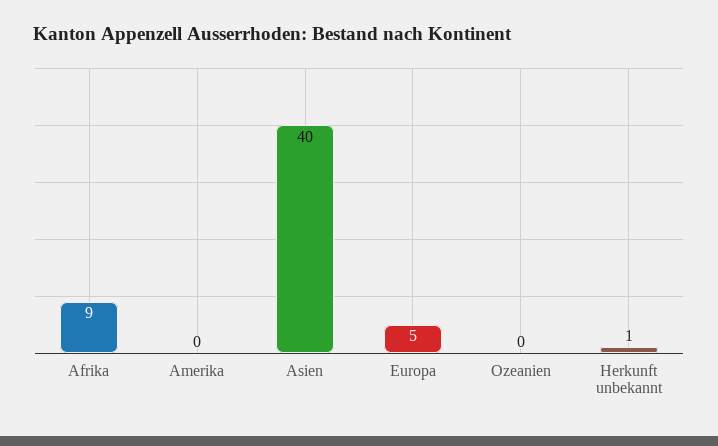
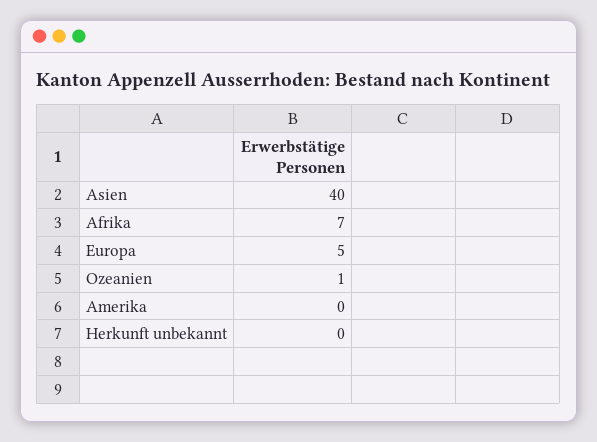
  {
-   "Afrika": 9,
+   "Afrika": 7,
    "Amerika": 0,
    "Asien": 40,
    "Europa": 5,
-   "Ozeanien": 0,
+   "Ozeanien": 1,
-   "Herkunft unbekannt": 1
+   "Herkunft unbekannt": 0
  }

